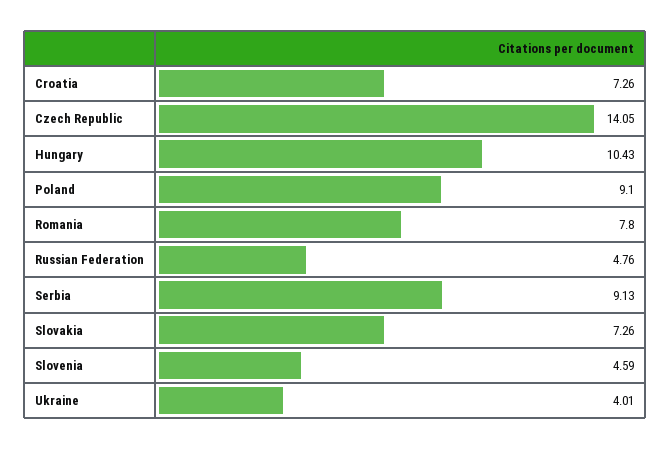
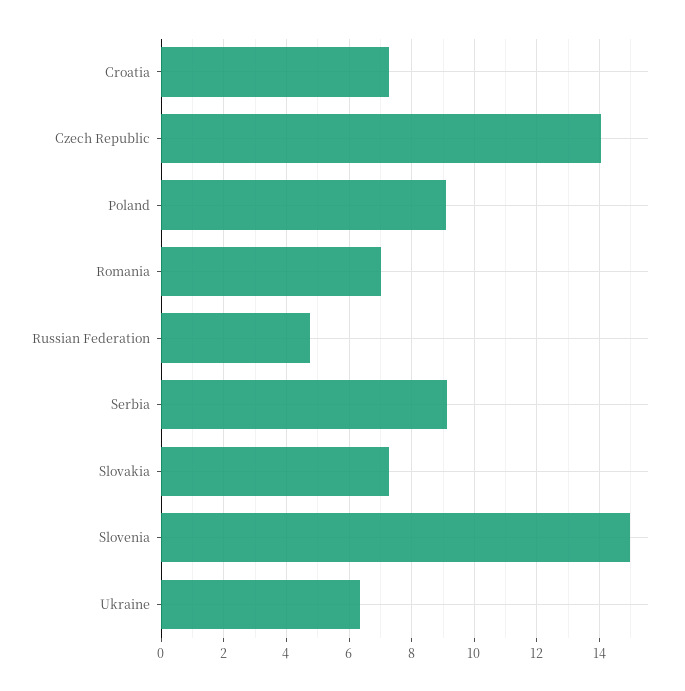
  {
    "Croatia": 7.26,
    "Czech Republic": 14.05,
-   "Hungary": 10.43,
    "Poland": 9.1,
-   "Romania": 7.8,
+   "Romania": 7,
    "Russian Federation": 4.76,
    "Serbia": 9.13,
    "Slovakia": 7.26,
-   "Slovenia": 4.59,
+   "Slovenia": 15,
-   "Ukraine": 4.01
+   "Ukraine": 6.4
  }

